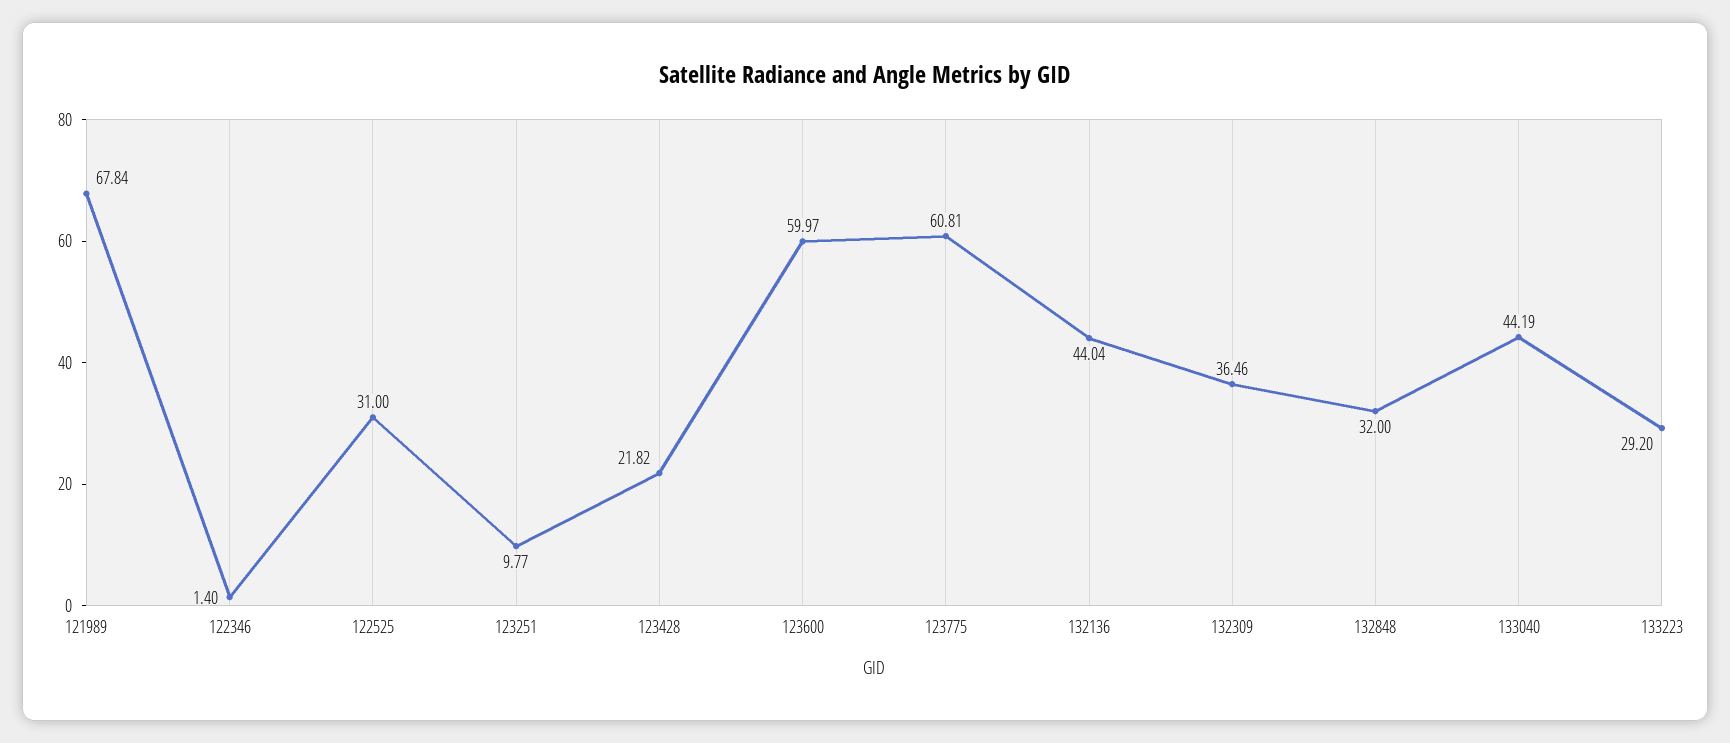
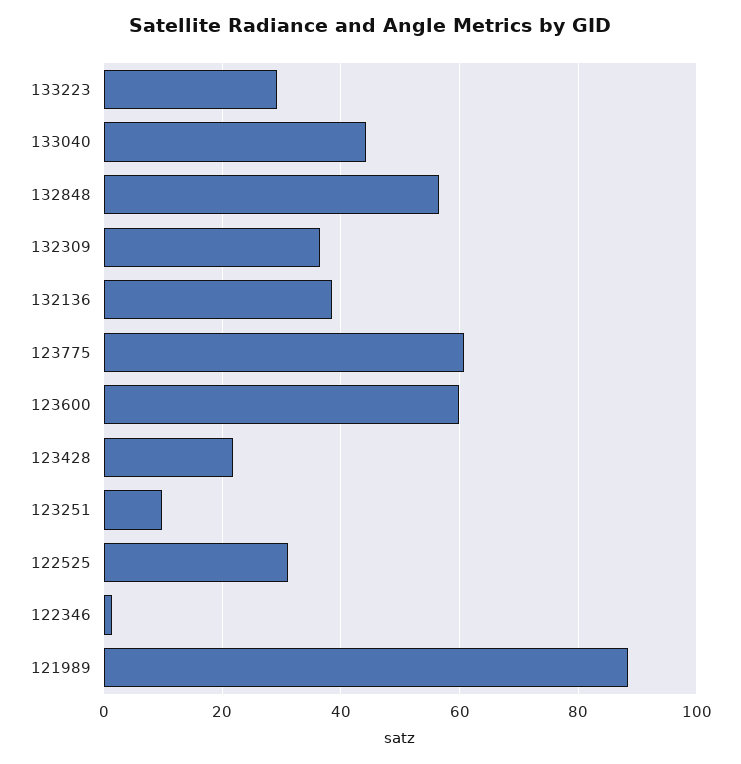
  {
-   "121989": 67.84,
+   "121989": 88,
    "122346": 1.4,
    "122525": 31,
    "123251": 9.77,
    "123428": 21.82,
    "123600": 59.97,
    "123775": 60.81,
-   "132136": 44.04,
+   "132136": 38,
    "132309": 36.46,
-   "132848": 32,
+   "132848": 56,
    "133040": 44.19,
    "133223": 29.2
  }

